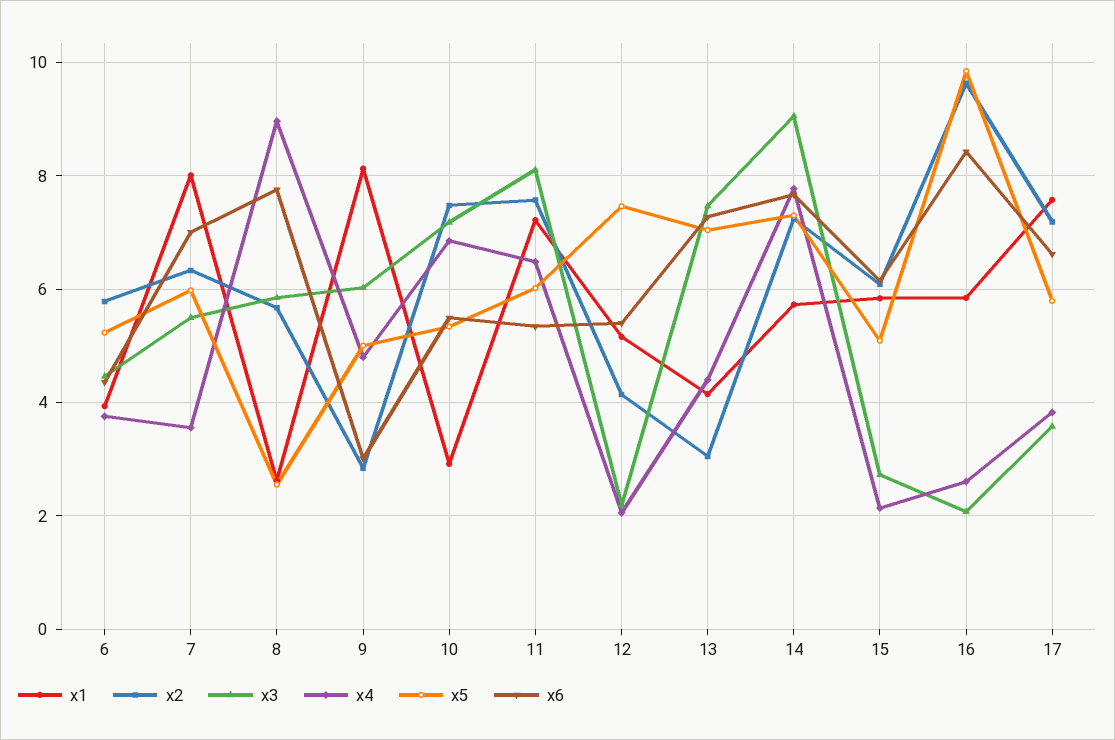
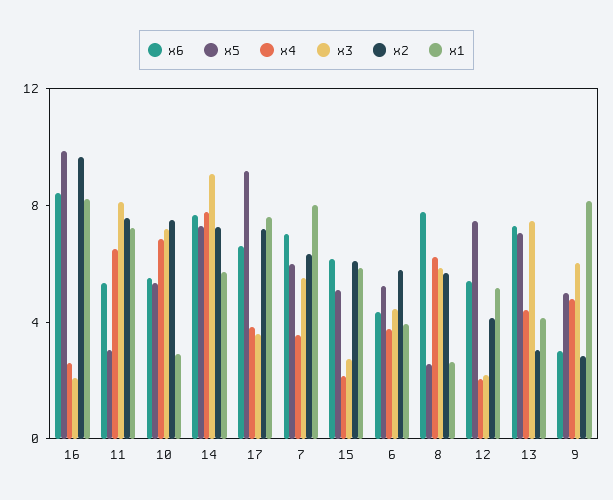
  {
    "x1": {
      "6": 4,
      "7": 8,
      "8": 2.6,
      "9": 8.2,
      "10": 3,
      "11": 7.2,
      "12": 5.2,
      "13": 4.2,
      "14": 5.8,
      "15": 5.8,
-     "16": 5.8,
+     "16": 8,
      "17": 7.6
    },
    "x2": {
      "6": 5.8,
      "7": 6.4,
      "8": 5.6,
      "9": 2.8,
      "10": 7.4,
      "11": 7.6,
      "12": 4.2,
      "13": 3,
      "14": 7.2,
      "15": 6,
      "16": 9.6,
      "17": 7.2
    },
    "x3": {
      "6": 4.4,
      "7": 5.4,
      "8": 5.8,
      "9": 6,
      "10": 7.2,
      "11": 8.2,
      "12": 2.2,
      "13": 7.4,
      "14": 9,
      "15": 2.8,
      "16": 2,
      "17": 3.6
    },
    "x4": {
      "6": 3.8,
      "7": 3.6,
-     "8": 9,
+     "8": 6,
      "9": 4.8,
      "10": 6.8,
      "11": 6.4,
      "12": 2,
      "13": 4.4,
      "14": 7.8,
      "15": 2.2,
      "16": 2.6,
      "17": 3.8
    },
    "x5": {
      "6": 5.2,
      "7": 6,
      "8": 2.6,
      "9": 5,
      "10": 5.4,
-     "11": 6,
+     "11": 3,
      "12": 7.4,
      "13": 7,
      "14": 7.4,
      "15": 5,
      "16": 9.8,
-     "17": 5.8
+     "17": 9
    },
    "x6": {
      "6": 4.4,
      "7": 7,
      "8": 7.8,
      "9": 3,
      "10": 5.4,
      "11": 5.4,
      "12": 5.4,
      "13": 7.2,
      "14": 7.6,
      "15": 6.2,
      "16": 8.4,
      "17": 6.6
    }
  }

